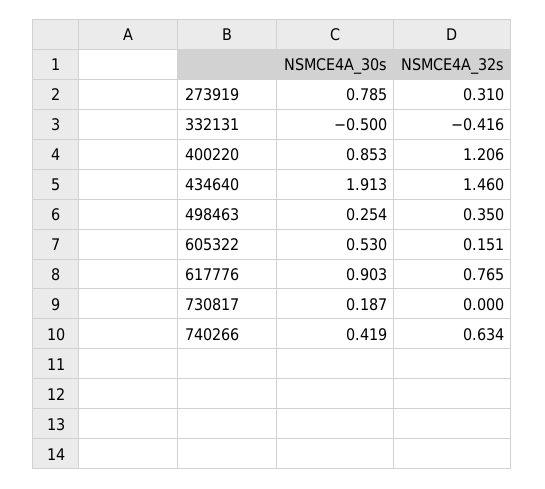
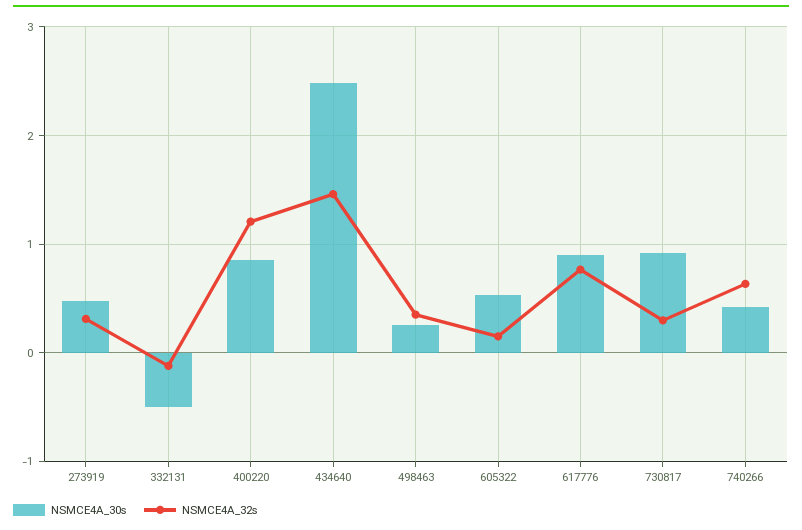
  {
    "NSMCE4A_30s": {
-     "273919": 0.785,
+     "273919": 0.5,
      "332131": -0.5,
      "400220": 0.853,
-     "434640": 1.913,
+     "434640": 2.5,
      "498463": 0.254,
      "605322": 0.53,
      "617776": 0.903,
-     "730817": 0.187,
+     "730817": 0.9,
      "740266": 0.419
    },
    "NSMCE4A_32s": {
      "273919": 0.31,
-     "332131": -0.416,
+     "332131": -0.1,
      "400220": 1.206,
      "434640": 1.46,
      "498463": 0.35,
      "605322": 0.151,
      "617776": 0.765,
-     "730817": 0,
+     "730817": 0.3,
      "740266": 0.634
    }
  }

